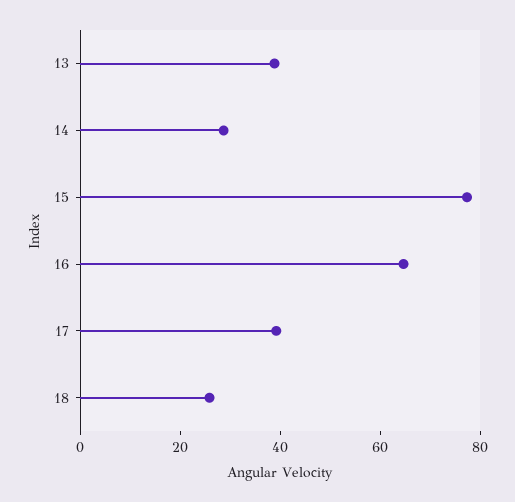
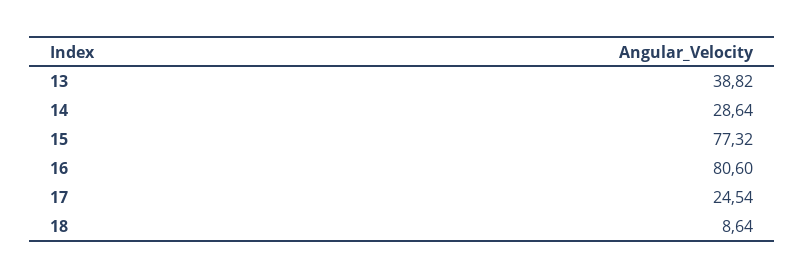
  {
    "13": 38.82,
    "14": 28.64,
    "15": 77.32,
-   "16": 65,
+   "16": 80.6,
-   "17": 40,
+   "17": 24.54,
-   "18": 25
+   "18": 8.64
  }

